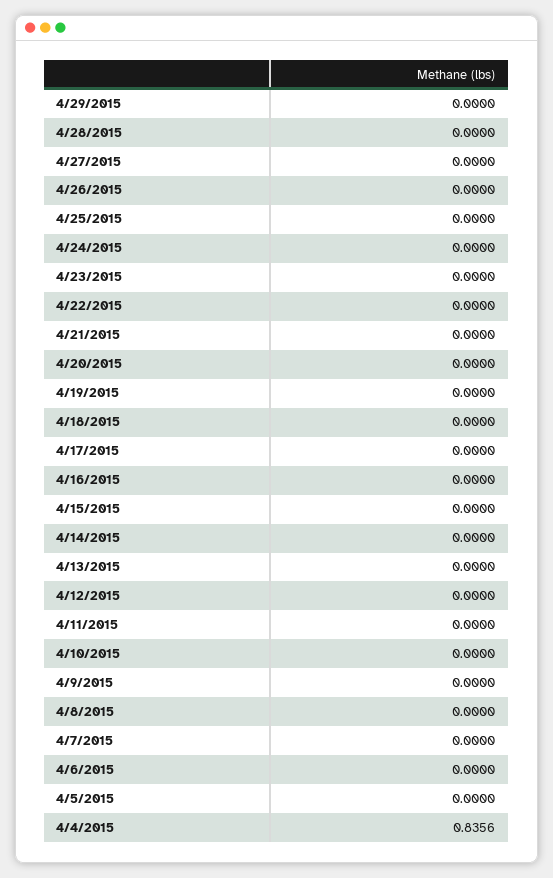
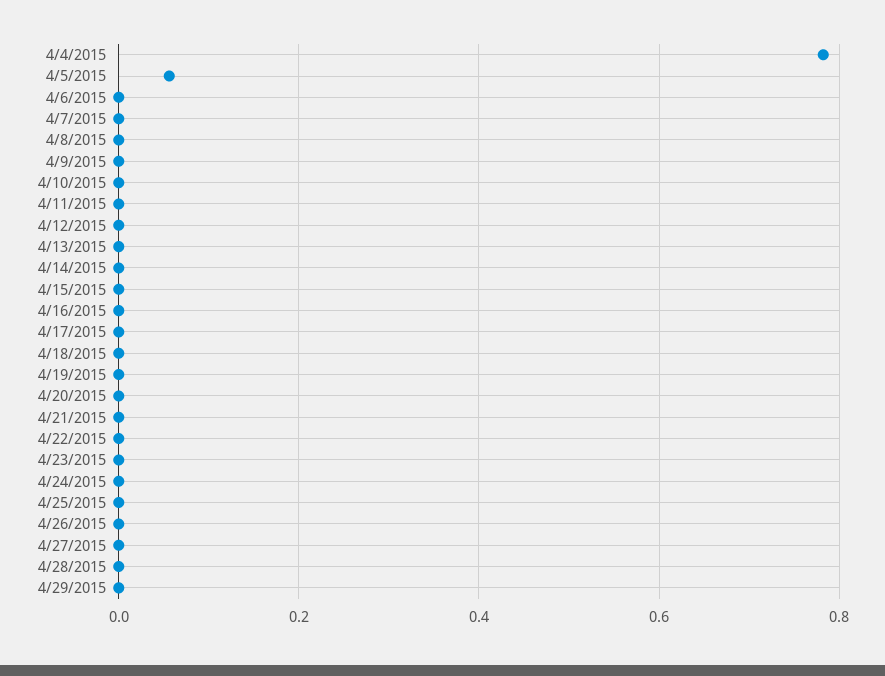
  {
    "4/29/2015": 0,
    "4/28/2015": 0,
    "4/27/2015": 0,
    "4/26/2015": 0,
    "4/25/2015": 0,
    "4/24/2015": 0,
    "4/23/2015": 0,
    "4/22/2015": 0,
    "4/21/2015": 0,
    "4/20/2015": 0,
    "4/19/2015": 0,
    "4/18/2015": 0,
    "4/17/2015": 0,
    "4/16/2015": 0,
    "4/15/2015": 0,
    "4/14/2015": 0,
    "4/13/2015": 0,
    "4/12/2015": 0,
    "4/11/2015": 0,
    "4/10/2015": 0,
    "4/9/2015": 0,
    "4/8/2015": 0,
    "4/7/2015": 0,
    "4/6/2015": 0,
-   "4/5/2015": 0,
+   "4/5/2015": 0.06,
-   "4/4/2015": 0.8356
+   "4/4/2015": 0.78
  }

